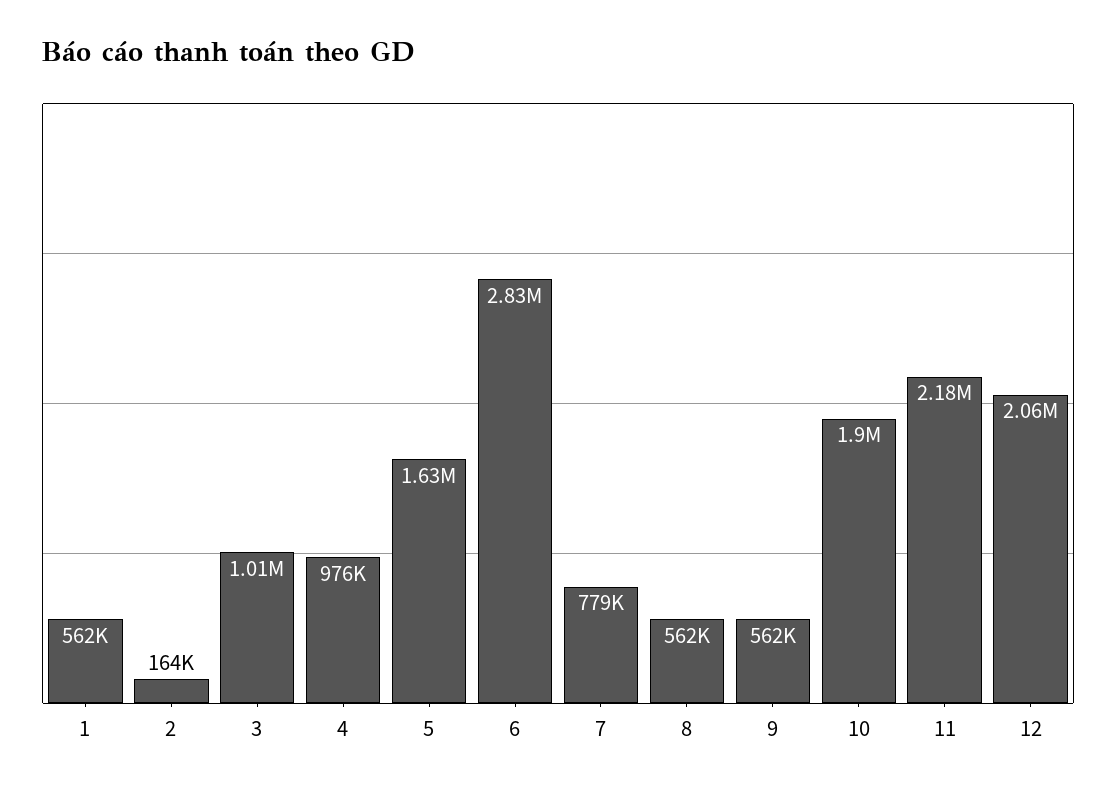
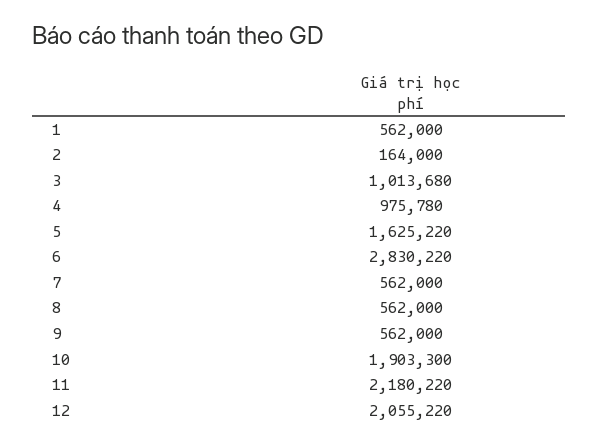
  {
    "1": 562000,
    "2": 164000,
    "3": 1013680,
    "4": 975780,
    "5": 1625220,
    "6": 2830220,
-   "7": 779000,
+   "7": 562000,
    "8": 562000,
    "9": 562000,
    "10": 1903300,
    "11": 2180220,
    "12": 2055220
  }

